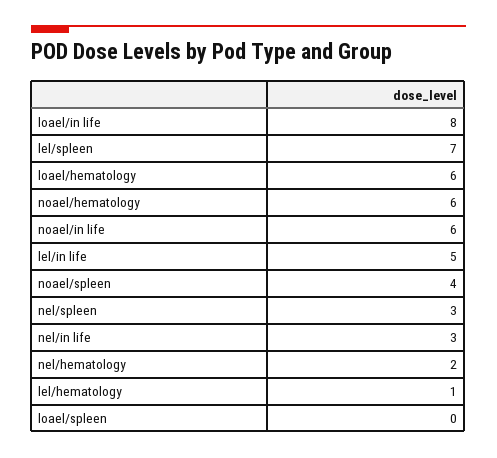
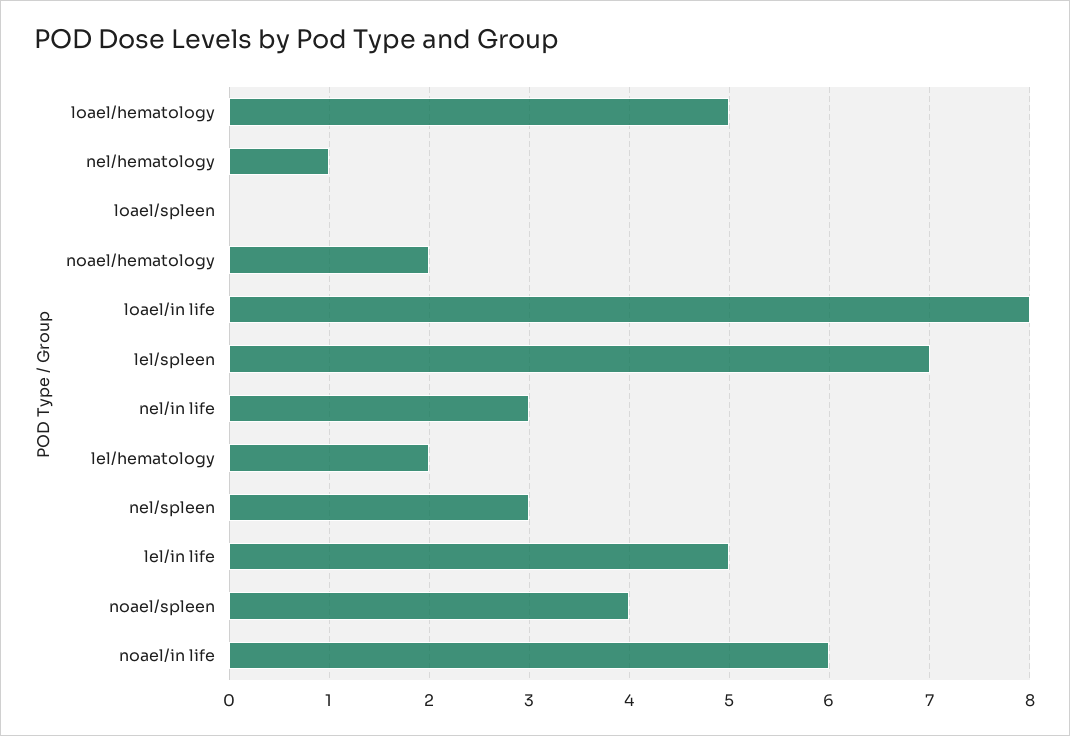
  {
    "loael/in life": 8,
    "lel/spleen": 7,
-   "loael/hematology": 6,
+   "loael/hematology": 5,
-   "noael/hematology": 6,
+   "noael/hematology": 2,
    "noael/in life": 6,
    "lel/in life": 5,
    "noael/spleen": 4,
    "nel/spleen": 3,
    "nel/in life": 3,
-   "nel/hematology": 2,
+   "nel/hematology": 1,
-   "lel/hematology": 1,
+   "lel/hematology": 2,
    "loael/spleen": 0
  }

